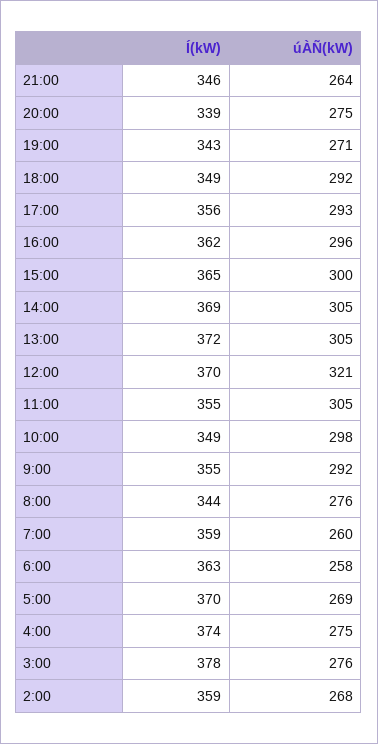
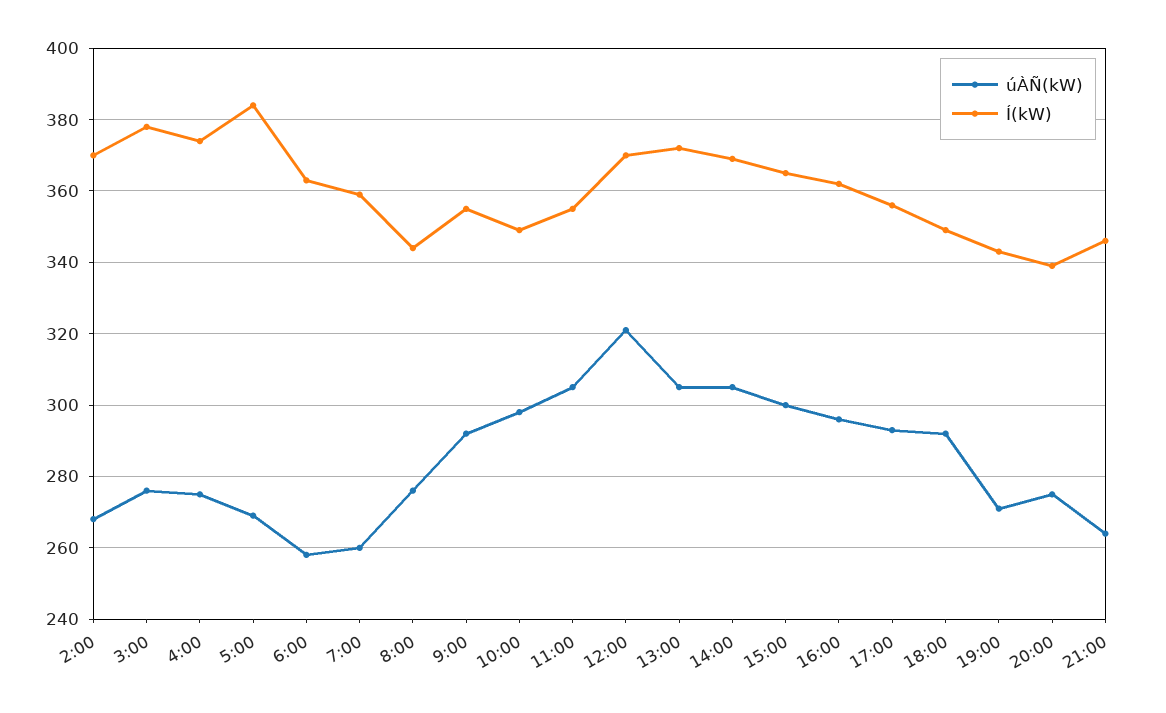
  {
    "Í(kW)": {
      "21:00": 346,
      "20:00": 339,
      "19:00": 343,
      "18:00": 349,
      "17:00": 356,
      "16:00": 362,
      "15:00": 365,
      "14:00": 369,
      "13:00": 372,
      "12:00": 370,
      "11:00": 355,
      "10:00": 349,
      "9:00": 355,
      "8:00": 344,
      "7:00": 359,
      "6:00": 363,
-     "5:00": 370,
+     "5:00": 385,
      "4:00": 374,
      "3:00": 378,
-     "2:00": 359
+     "2:00": 370
    },
    "úÀÑ(kW)": {
      "21:00": 264,
      "20:00": 275,
      "19:00": 271,
      "18:00": 292,
      "17:00": 293,
      "16:00": 296,
      "15:00": 300,
      "14:00": 305,
      "13:00": 305,
      "12:00": 321,
      "11:00": 305,
      "10:00": 298,
      "9:00": 292,
      "8:00": 276,
      "7:00": 260,
      "6:00": 258,
      "5:00": 269,
      "4:00": 275,
      "3:00": 276,
      "2:00": 268
    }
  }

